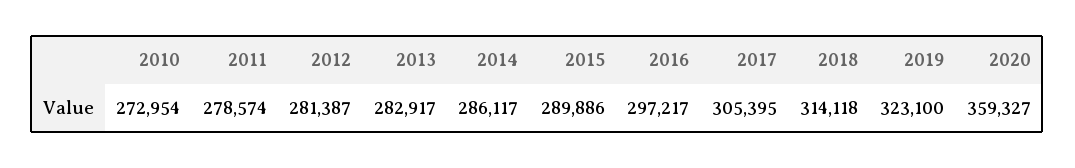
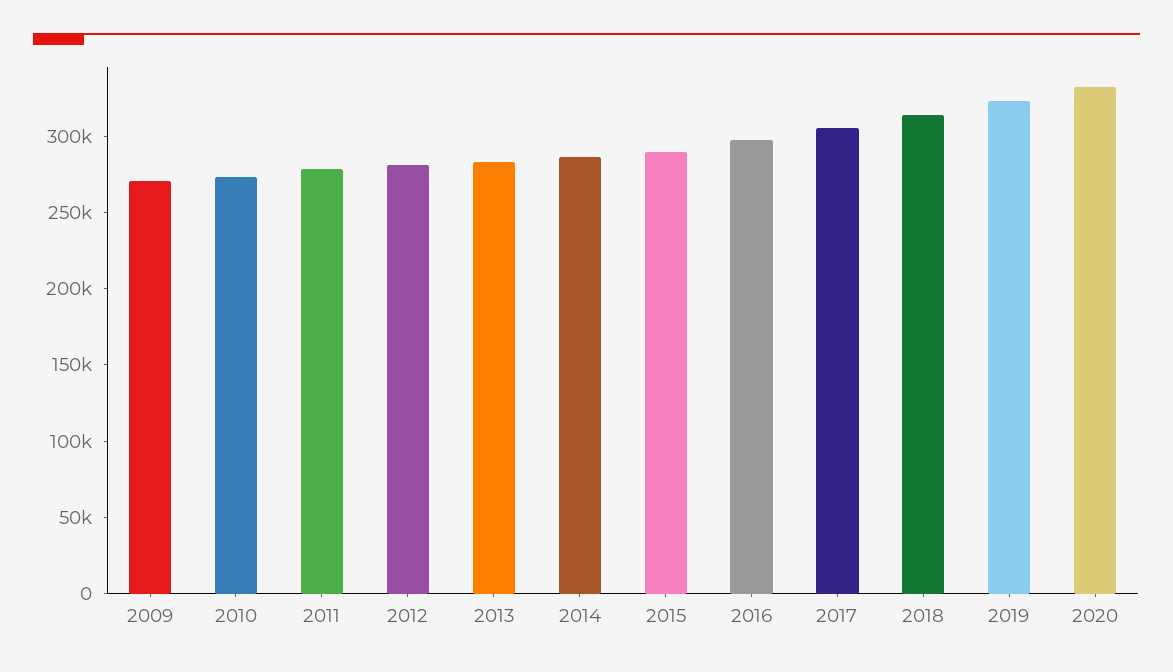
  {
    "2010": 272954,
    "2011": 278574,
    "2012": 281387,
    "2013": 282917,
    "2014": 286117,
    "2015": 289886,
    "2016": 297217,
    "2017": 305395,
    "2018": 314118,
    "2019": 323100,
-   "2020": 359327
+   "2020": 330000,
+   "2009": 270000
  }

